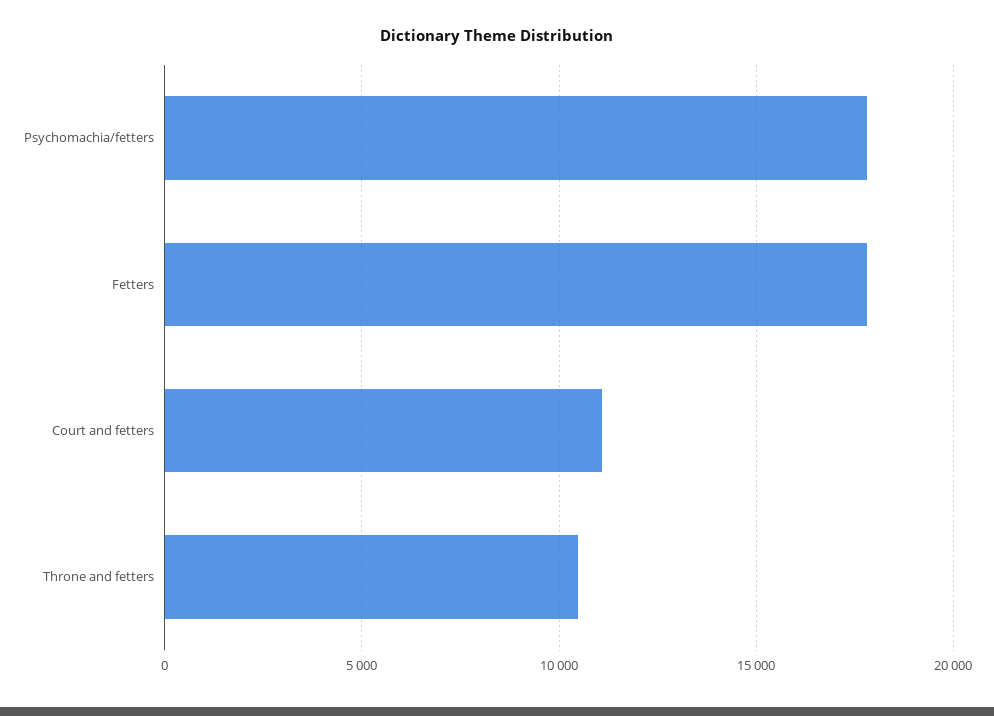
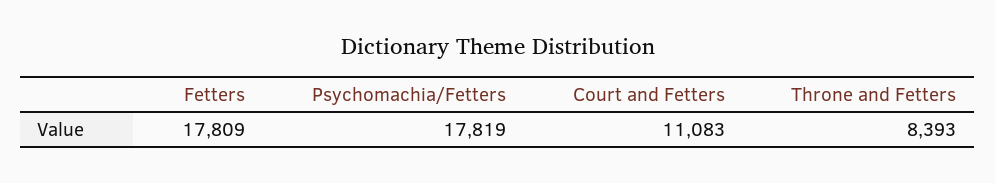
  {
    "Psychomachia/fetters": 17819,
    "Fetters": 17809,
    "Court and fetters": 11083,
-   "Throne and fetters": 10500
+   "Throne and fetters": 8393
  }

